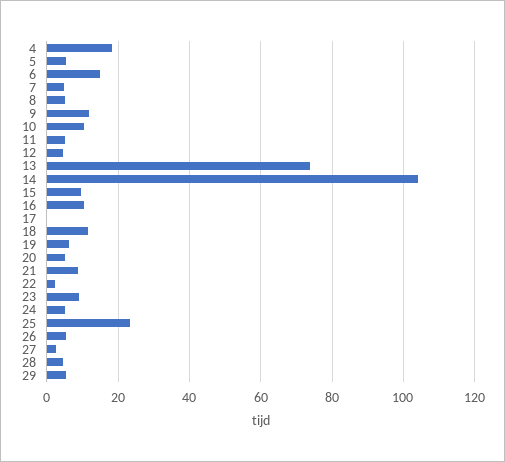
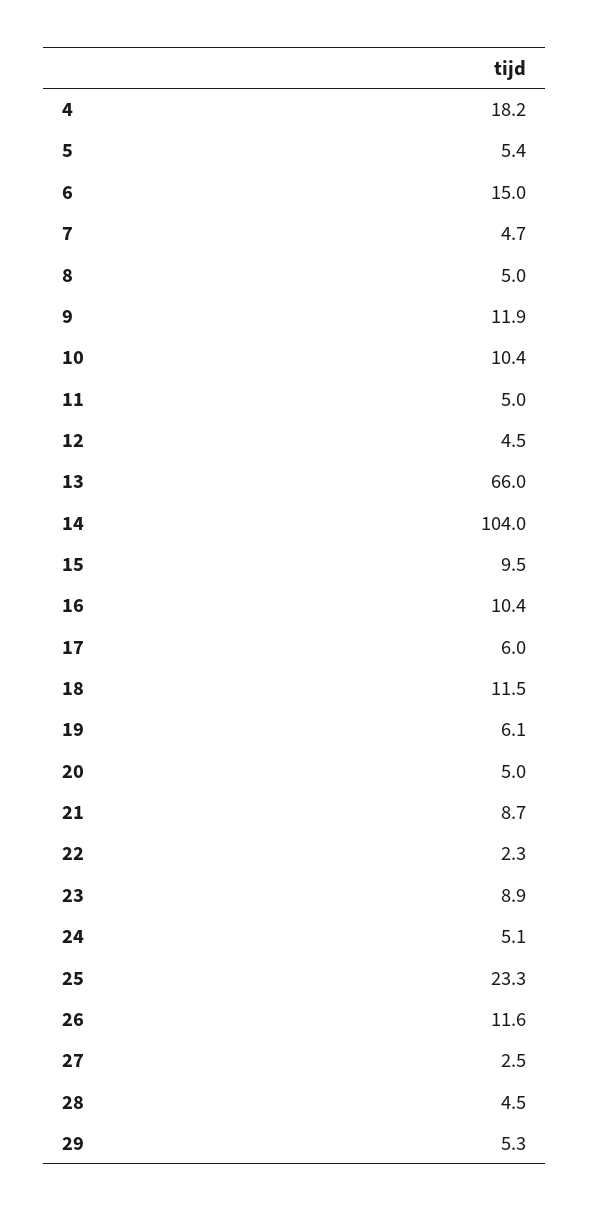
  {
    "4": 18.2,
    "5": 5.4,
    "6": 15,
    "7": 4.7,
    "8": 5,
    "9": 11.9,
    "10": 10.4,
    "11": 5,
    "12": 4.5,
-   "13": 74,
+   "13": 66,
    "14": 104,
    "15": 9.5,
    "16": 10.4,
-   "17": 0,
+   "17": 6,
    "18": 11.5,
    "19": 6.1,
    "20": 5,
    "21": 8.7,
    "22": 2.3,
    "23": 8.9,
    "24": 5.1,
    "25": 23.3,
-   "26": 6,
+   "26": 11.6,
    "27": 2.5,
    "28": 4.5,
    "29": 5.3
  }

